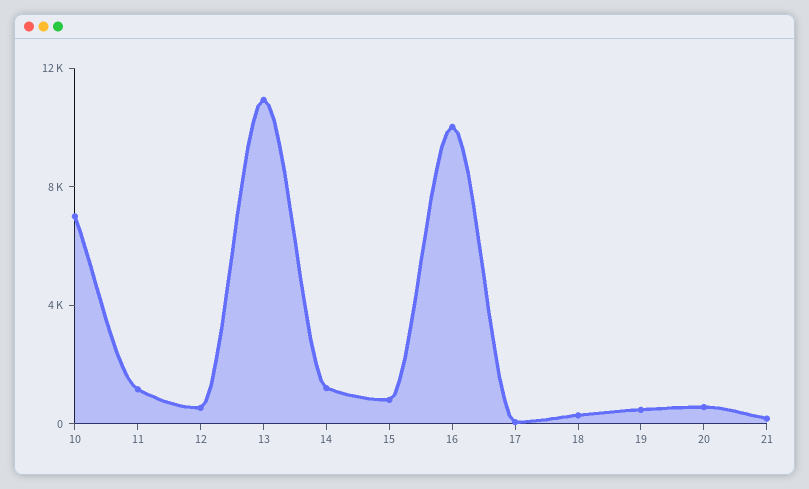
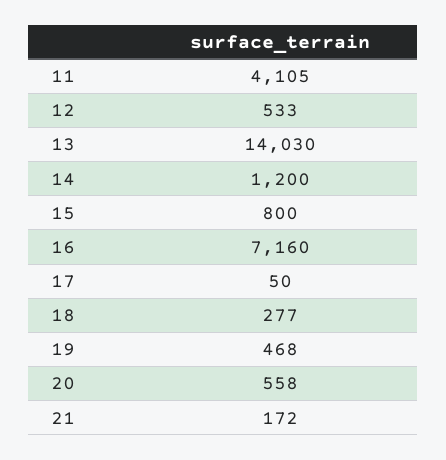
  {
-   "10": 7000,
-   "11": 1000,
+   "11": 4105,
    "12": 533,
-   "13": 11000,
+   "13": 14030,
    "14": 1200,
    "15": 800,
-   "16": 10000,
+   "16": 7160,
    "17": 50,
    "18": 277,
    "19": 468,
    "20": 558,
    "21": 172
  }

